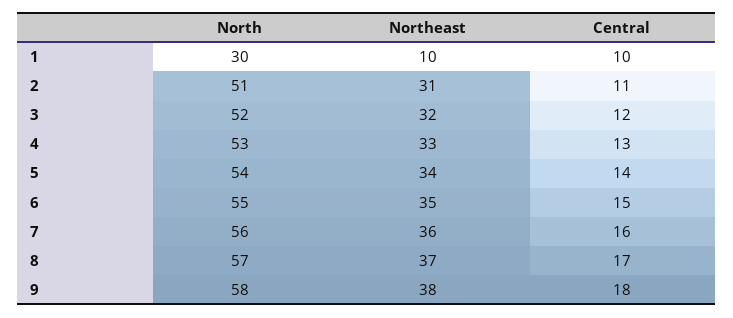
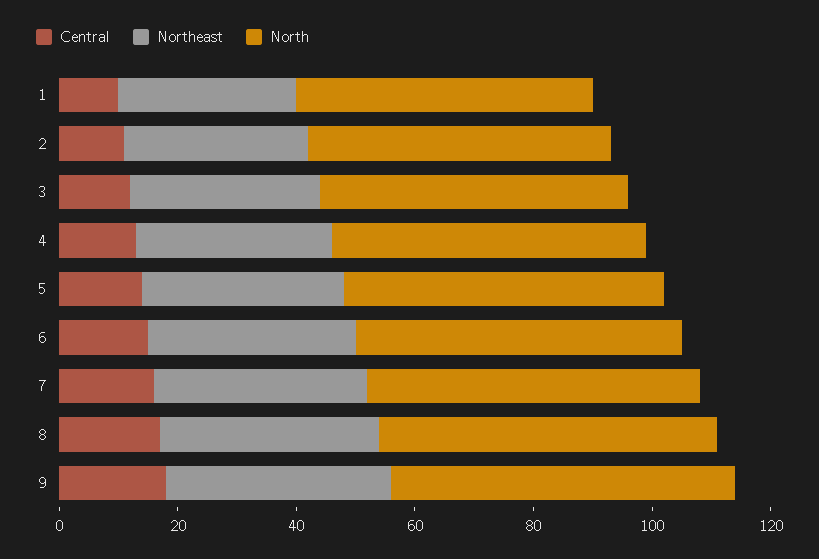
  {
    "North": {
-     "1": 30,
+     "1": 50,
      "2": 51,
      "3": 52,
      "4": 53,
      "5": 54,
      "6": 55,
      "7": 56,
      "8": 57,
      "9": 58
    },
    "Northeast": {
-     "1": 10,
+     "1": 30,
      "2": 31,
      "3": 32,
      "4": 33,
      "5": 34,
      "6": 35,
      "7": 36,
      "8": 37,
      "9": 38
    },
    "Central": {
      "1": 10,
      "2": 11,
      "3": 12,
      "4": 13,
      "5": 14,
      "6": 15,
      "7": 16,
      "8": 17,
      "9": 18
    }
  }

